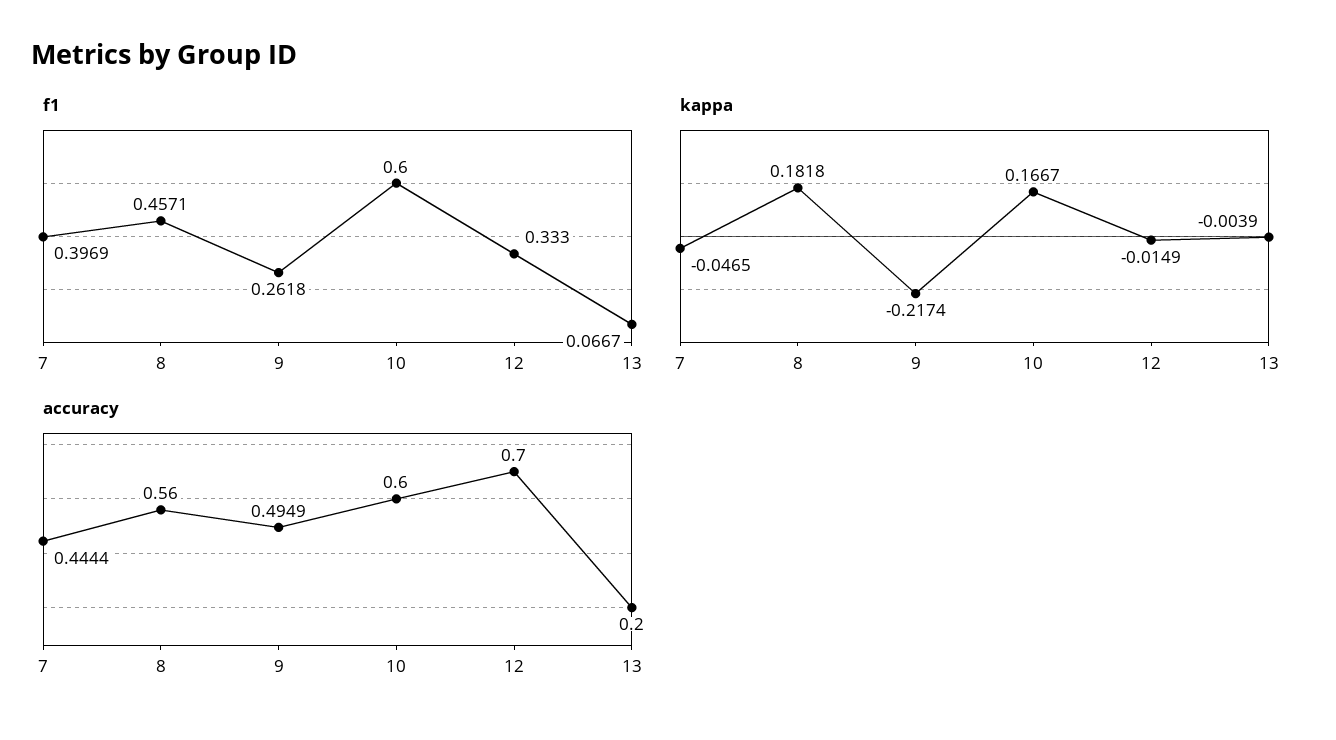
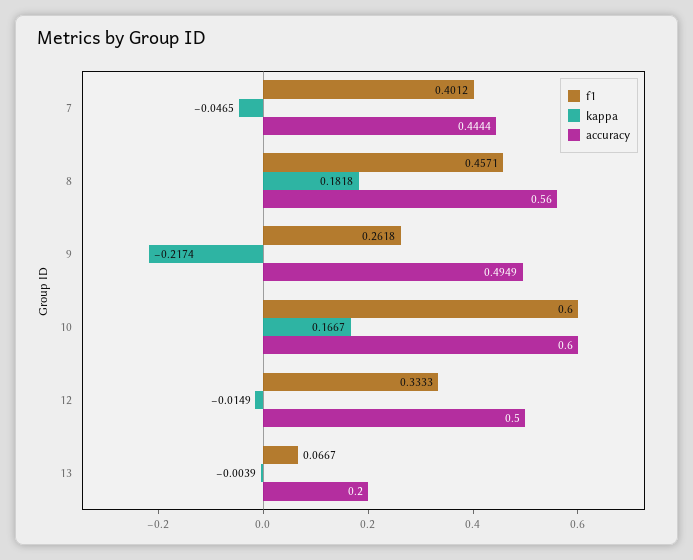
  {
    "f1": {
-     "7": 0.3969,
+     "7": 0.4012,
      "8": 0.4571,
      "9": 0.2618,
      "10": 0.6,
-     "12": 0.333,
+     "12": 0.3333,
      "13": 0.0667
    },
    "kappa": {
      "7": -0.0465,
      "8": 0.1818,
      "9": -0.2174,
      "10": 0.1667,
      "12": -0.0149,
      "13": -0.0039
    },
    "accuracy": {
      "7": 0.4444,
      "8": 0.56,
      "9": 0.4949,
      "10": 0.6,
-     "12": 0.7,
+     "12": 0.5,
      "13": 0.2
    }
  }

